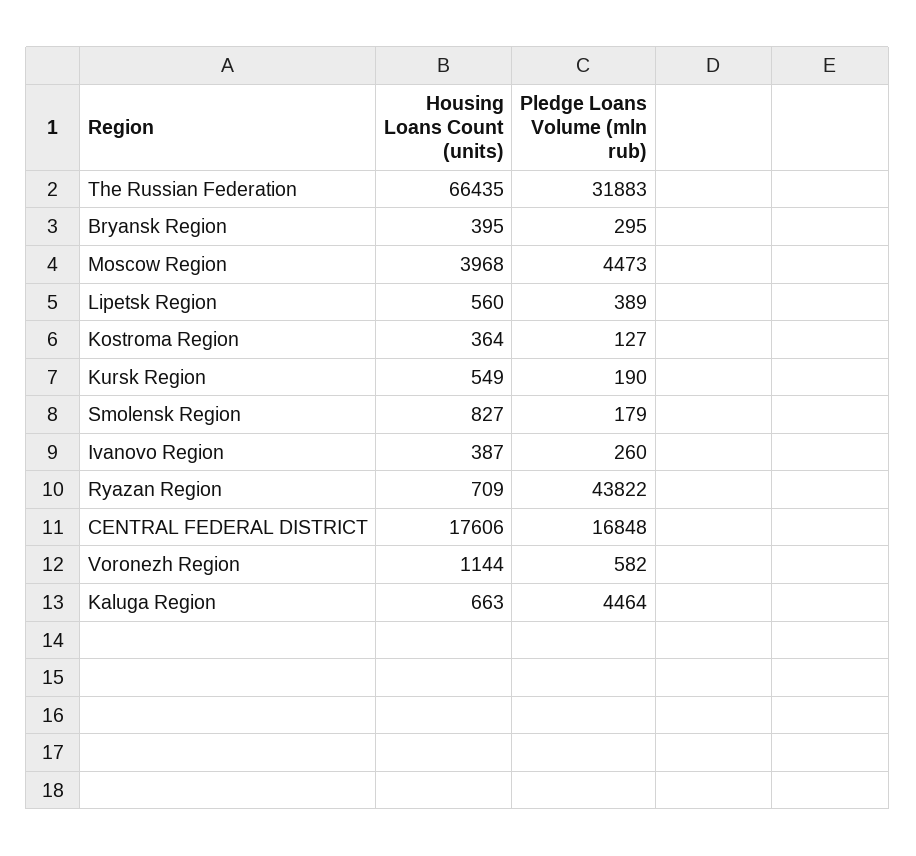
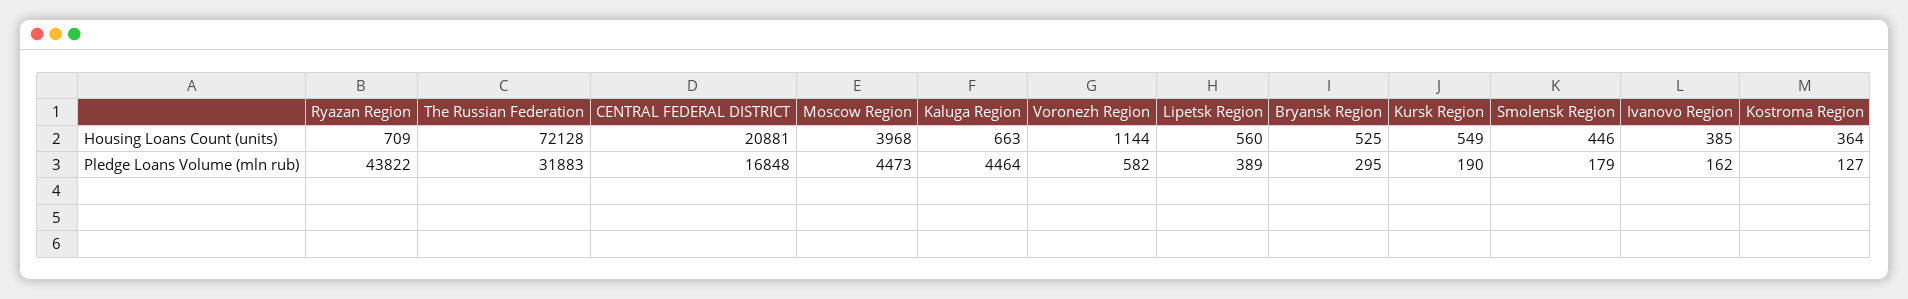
  {
    "Housing Loans Count (units)": {
-     "The Russian Federation": 66435,
+     "The Russian Federation": 72128,
-     "Bryansk Region": 395,
+     "Bryansk Region": 525,
      "Moscow Region": 3968,
      "Lipetsk Region": 560,
      "Kostroma Region": 364,
      "Kursk Region": 549,
-     "Smolensk Region": 827,
+     "Smolensk Region": 446,
-     "Ivanovo Region": 387,
+     "Ivanovo Region": 385,
      "Ryazan Region": 709,
-     "CENTRAL FEDERAL DISTRICT": 17606,
+     "CENTRAL FEDERAL DISTRICT": 20881,
      "Voronezh Region": 1144,
      "Kaluga Region": 663
    },
    "Pledge Loans Volume (mln rub)": {
      "The Russian Federation": 31883,
      "Bryansk Region": 295,
      "Moscow Region": 4473,
      "Lipetsk Region": 389,
      "Kostroma Region": 127,
      "Kursk Region": 190,
      "Smolensk Region": 179,
-     "Ivanovo Region": 260,
+     "Ivanovo Region": 162,
      "Ryazan Region": 43822,
      "CENTRAL FEDERAL DISTRICT": 16848,
      "Voronezh Region": 582,
      "Kaluga Region": 4464
    }
  }

